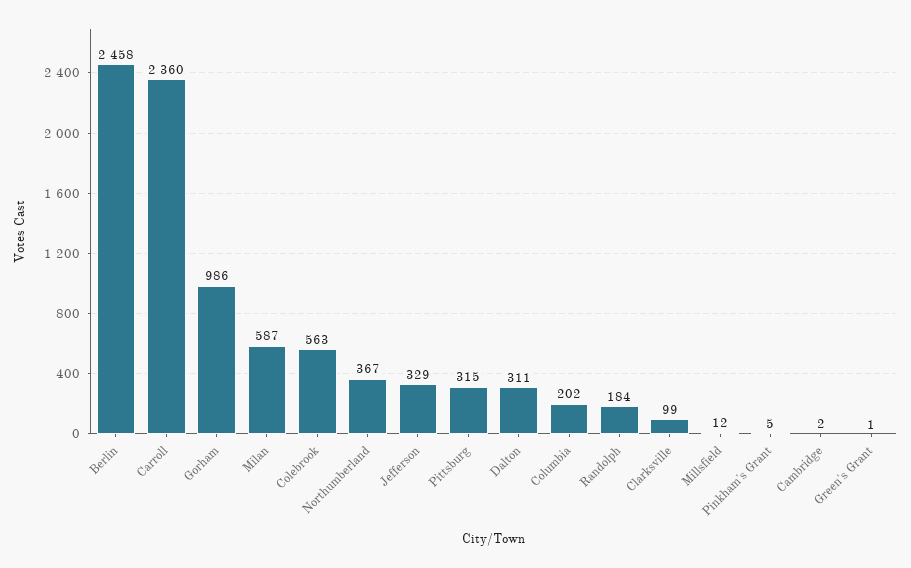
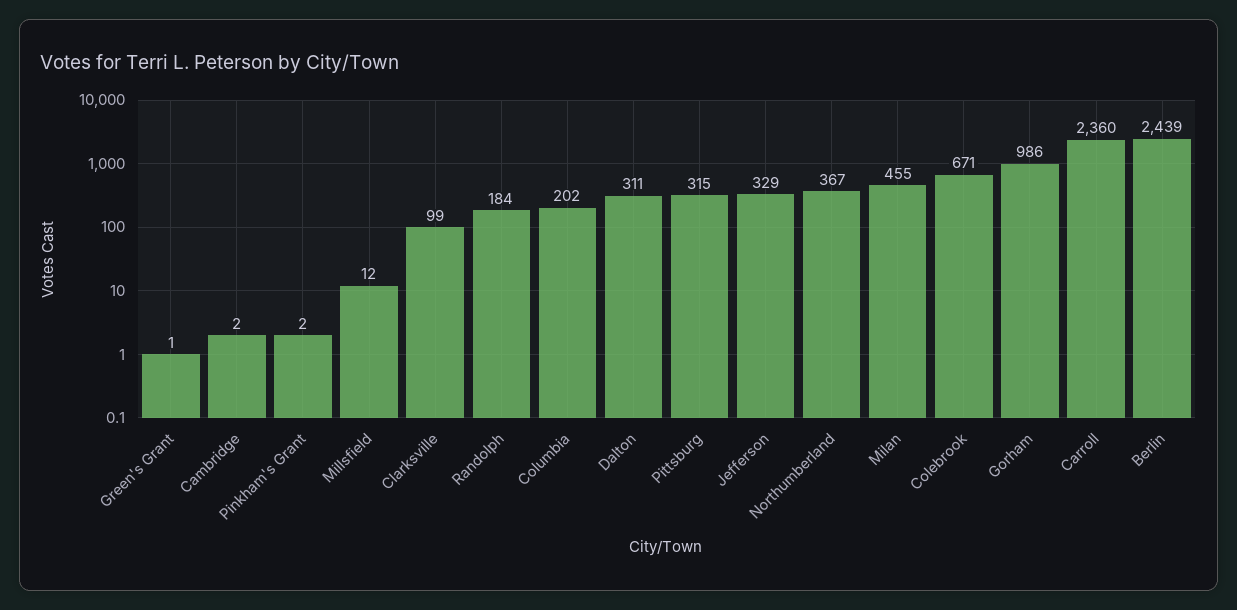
  {
-   "Berlin": 2458,
+   "Berlin": 2439,
    "Carroll": 2360,
    "Gorham": 986,
-   "Milan": 587,
+   "Milan": 455,
-   "Colebrook": 563,
+   "Colebrook": 671,
    "Northumberland": 367,
    "Jefferson": 329,
    "Pittsburg": 315,
    "Dalton": 311,
    "Columbia": 202,
    "Randolph": 184,
    "Clarksville": 99,
    "Millsfield": 12,
-   "Pinkham's Grant": 5,
+   "Pinkham's Grant": 2,
    "Cambridge": 2,
    "Green's Grant": 1
  }

